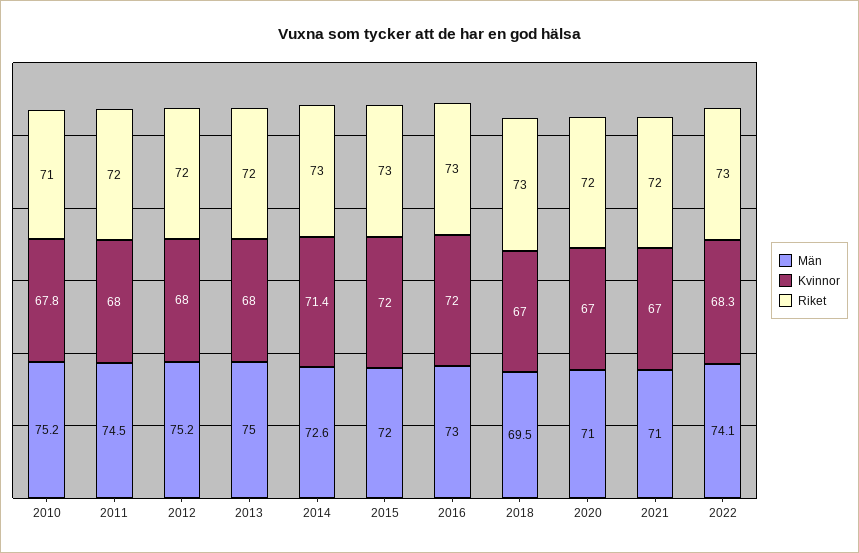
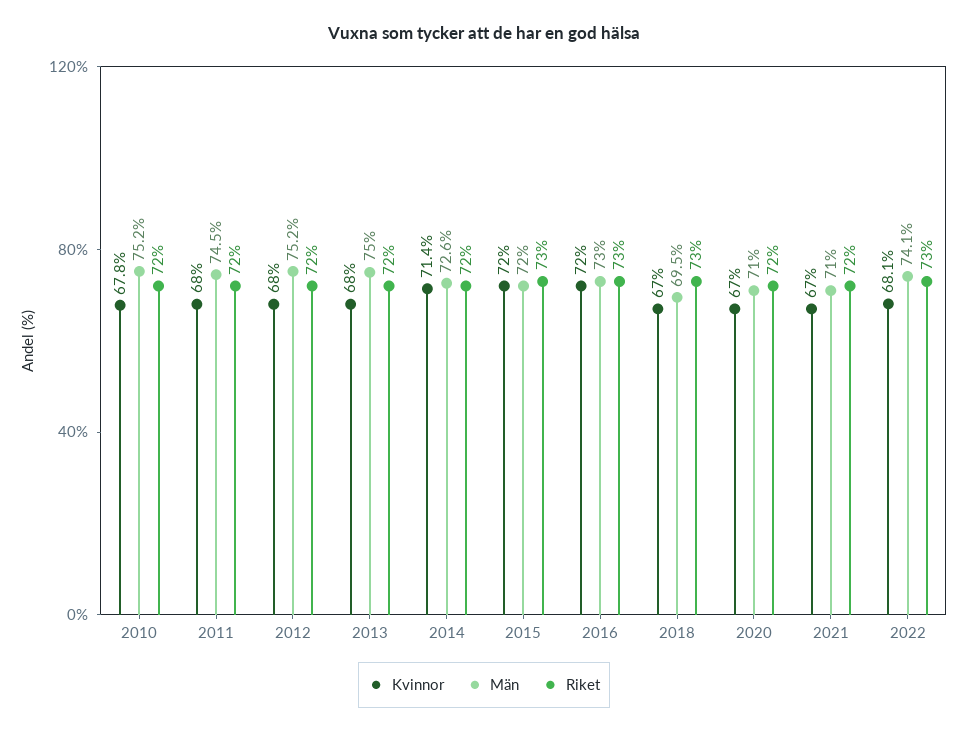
  {
    "Män": {
      "2010": 75.2,
      "2011": 74.5,
      "2012": 75.2,
      "2013": 75,
      "2014": 72.6,
      "2015": 72,
      "2016": 73,
      "2018": 69.5,
      "2020": 71,
      "2021": 71,
      "2022": 74.1
    },
    "Kvinnor": {
      "2010": 67.8,
      "2011": 68,
      "2012": 68,
      "2013": 68,
      "2014": 71.4,
      "2015": 72,
      "2016": 72,
      "2018": 67,
      "2020": 67,
      "2021": 67,
-     "2022": 68.3
+     "2022": 68.1
    },
    "Riket": {
-     "2010": 71,
+     "2010": 72,
      "2011": 72,
      "2012": 72,
      "2013": 72,
-     "2014": 73,
+     "2014": 72,
      "2015": 73,
      "2016": 73,
      "2018": 73,
      "2020": 72,
      "2021": 72,
      "2022": 73
    }
  }

